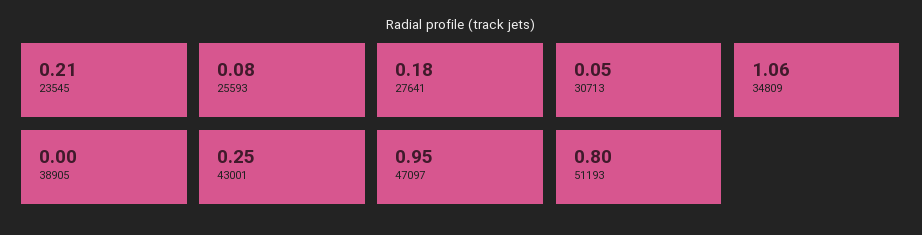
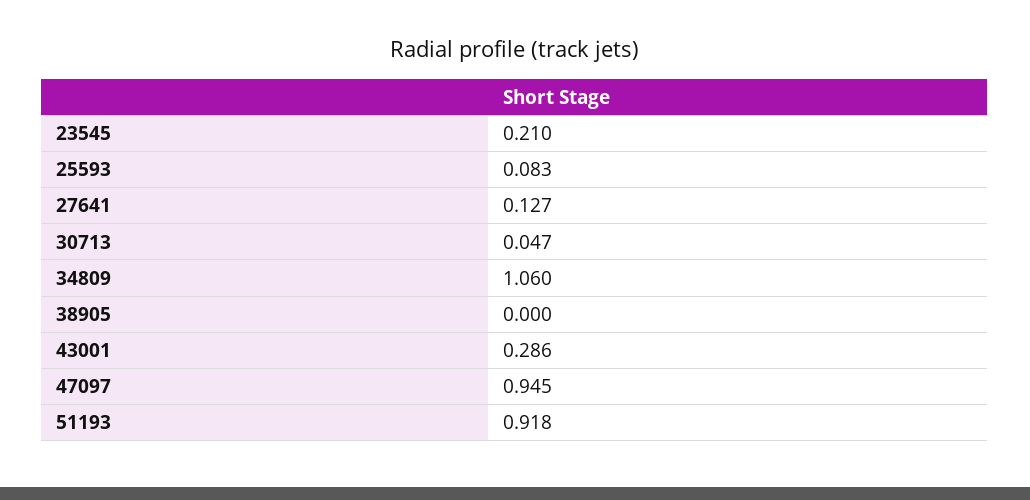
  {
    "23545": 0.21,
    "25593": 0.083,
-   "27641": 0.18,
+   "27641": 0.127,
    "30713": 0.047,
    "34809": 1.06,
    "38905": 0,
-   "43001": 0.25,
+   "43001": 0.286,
    "47097": 0.945,
-   "51193": 0.8
+   "51193": 0.918
  }

